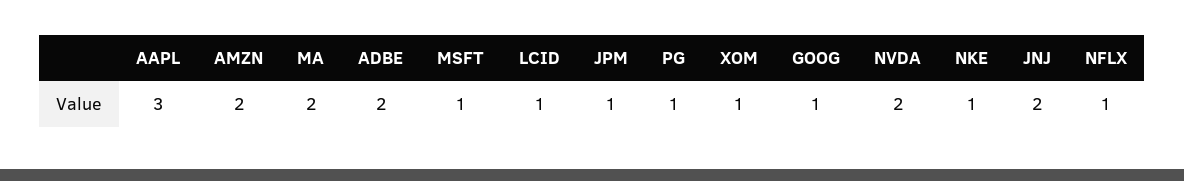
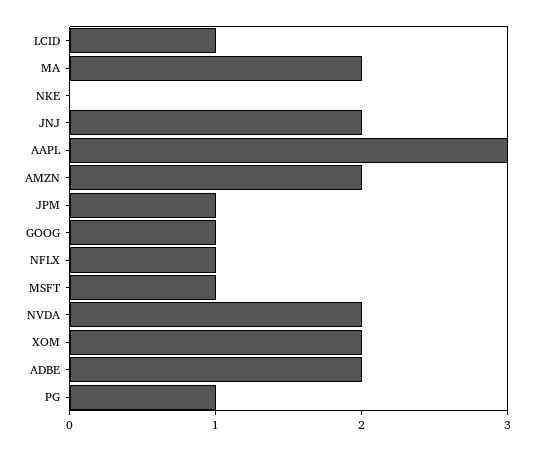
  {
    "AAPL": 3,
    "AMZN": 2,
    "MA": 2,
    "ADBE": 2,
    "MSFT": 1,
    "LCID": 1,
    "JPM": 1,
    "PG": 1,
-   "XOM": 1,
+   "XOM": 2,
    "GOOG": 1,
    "NVDA": 2,
-   "NKE": 1,
+   "NKE": 0,
    "JNJ": 2,
    "NFLX": 1
  }

